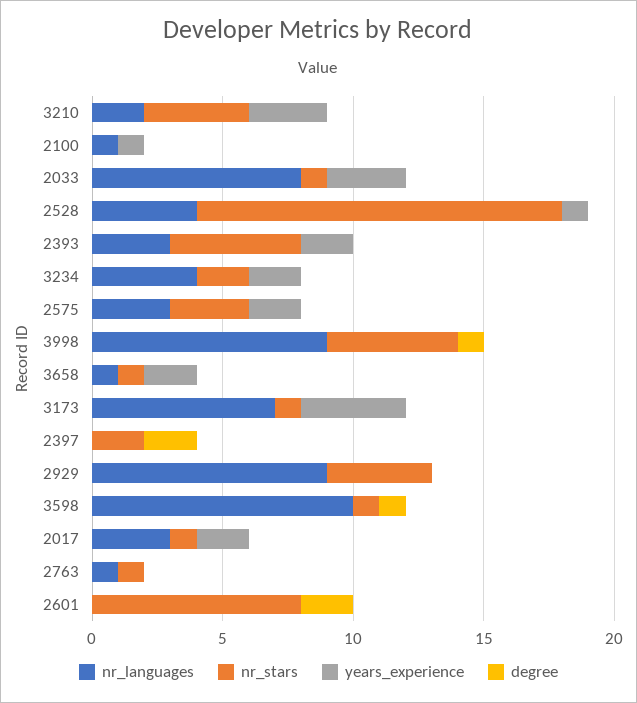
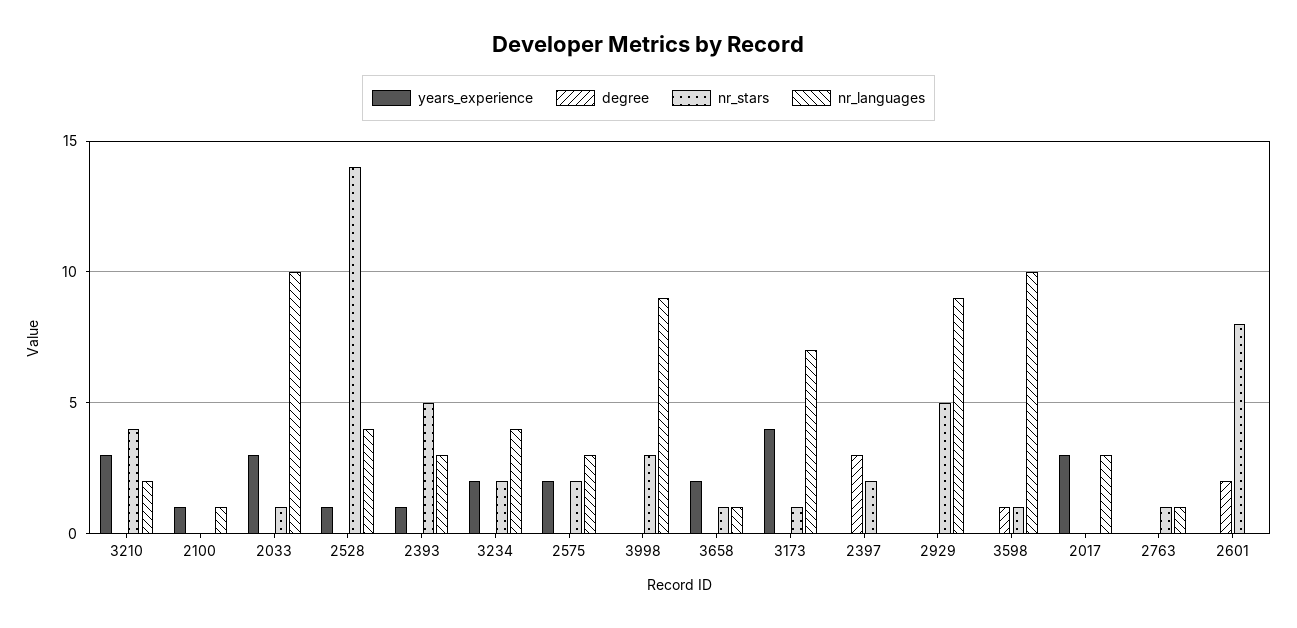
  {
    "nr_languages": {
      "3210": 2,
      "2100": 1,
-     "2033": 8,
+     "2033": 10,
      "2528": 4,
      "2393": 3,
      "3234": 4,
      "2575": 3,
      "3998": 9,
      "3658": 1,
      "3173": 7,
      "2397": 0,
      "2929": 9,
      "3598": 10,
      "2017": 3,
      "2763": 1,
      "2601": 0
    },
    "nr_stars": {
      "3210": 4,
      "2100": 0,
      "2033": 1,
      "2528": 14,
      "2393": 5,
      "3234": 2,
-     "2575": 3,
+     "2575": 2,
-     "3998": 5,
+     "3998": 3,
      "3658": 1,
      "3173": 1,
      "2397": 2,
-     "2929": 4,
+     "2929": 5,
      "3598": 1,
-     "2017": 1,
+     "2017": 0,
      "2763": 1,
      "2601": 8
    },
    "years_experience": {
      "3210": 3,
      "2100": 1,
      "2033": 3,
      "2528": 1,
-     "2393": 2,
+     "2393": 1,
      "3234": 2,
      "2575": 2,
      "3998": 0,
      "3658": 2,
      "3173": 4,
      "2397": 0,
      "2929": 0,
      "3598": 0,
-     "2017": 2,
+     "2017": 3,
      "2763": 0,
      "2601": 0
    },
    "degree": {
      "3210": 0,
      "2100": 0,
      "2033": 0,
      "2528": 0,
      "2393": 0,
      "3234": 0,
      "2575": 0,
-     "3998": 1,
+     "3998": 0,
      "3658": 0,
      "3173": 0,
-     "2397": 2,
+     "2397": 3,
      "2929": 0,
      "3598": 1,
      "2017": 0,
      "2763": 0,
      "2601": 2
    }
  }

